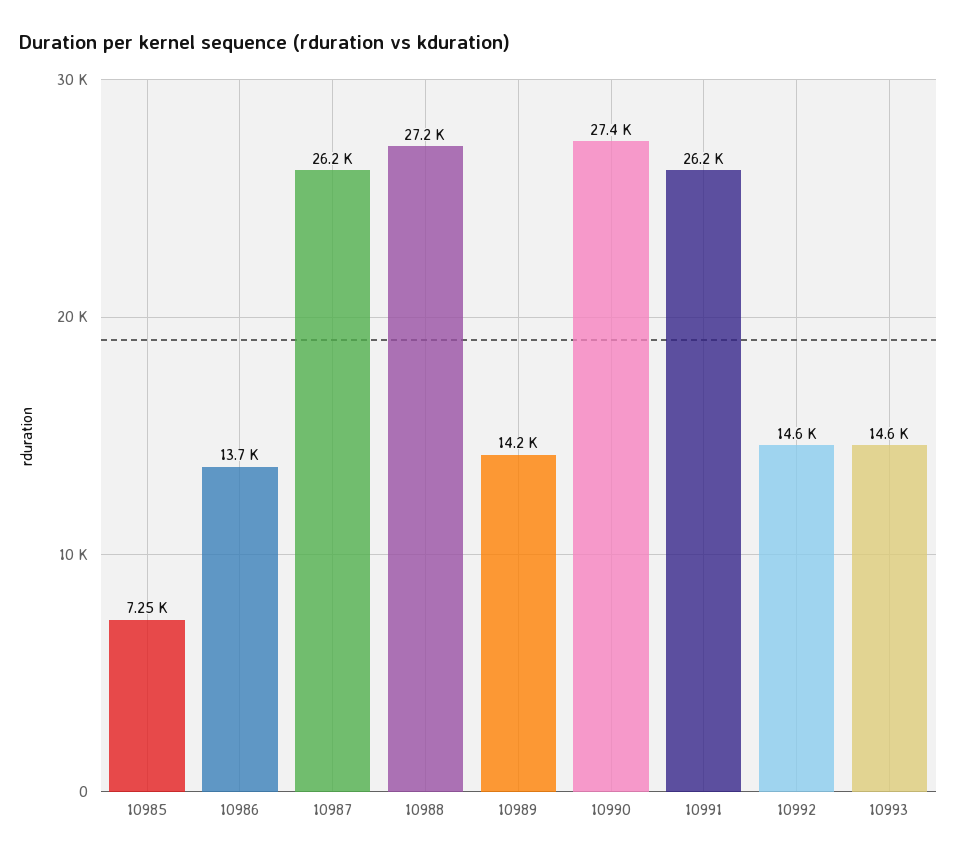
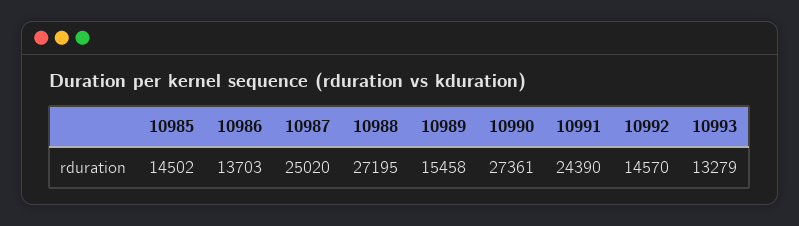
  {
-   "10985": 7250,
+   "10985": 14502,
    "10986": 13703,
-   "10987": 26200,
+   "10987": 25020,
    "10988": 27195,
-   "10989": 14200,
+   "10989": 15458,
    "10990": 27361,
-   "10991": 26200,
+   "10991": 24390,
    "10992": 14570,
-   "10993": 14600
+   "10993": 13279
  }

